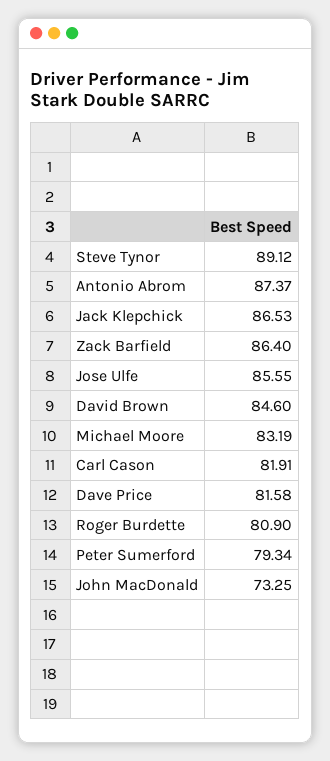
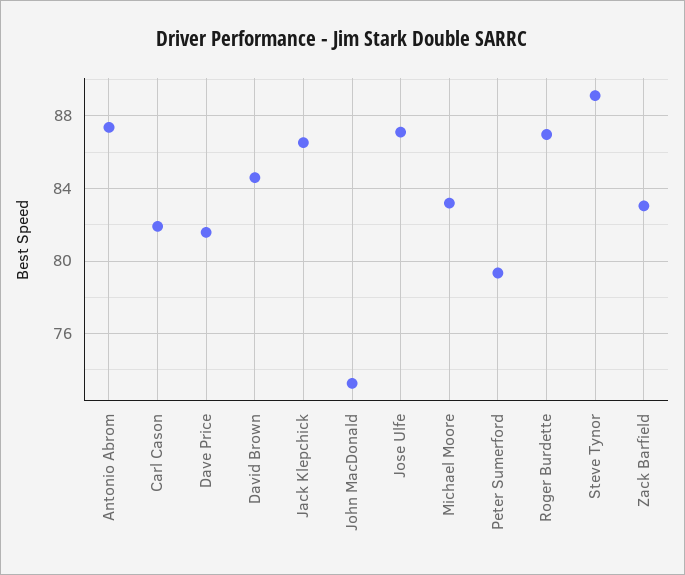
  {
    "Steve Tynor": 89.12,
    "Antonio Abrom": 87.37,
    "Jack Klepchick": 86.53,
-   "Zack Barfield": 86.4,
+   "Zack Barfield": 83,
-   "Jose Ulfe": 85.55,
+   "Jose Ulfe": 87,
    "David Brown": 84.6,
    "Michael Moore": 83.19,
    "Carl Cason": 81.91,
    "Dave Price": 81.58,
-   "Roger Burdette": 80.9,
+   "Roger Burdette": 87,
    "Peter Sumerford": 79.34,
    "John MacDonald": 73.25
  }

